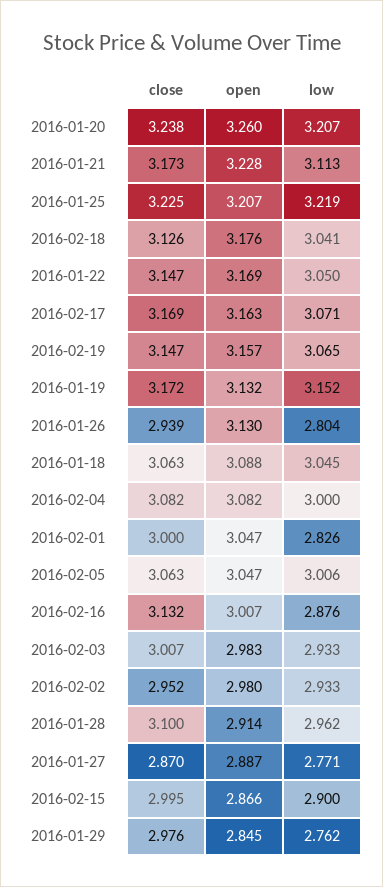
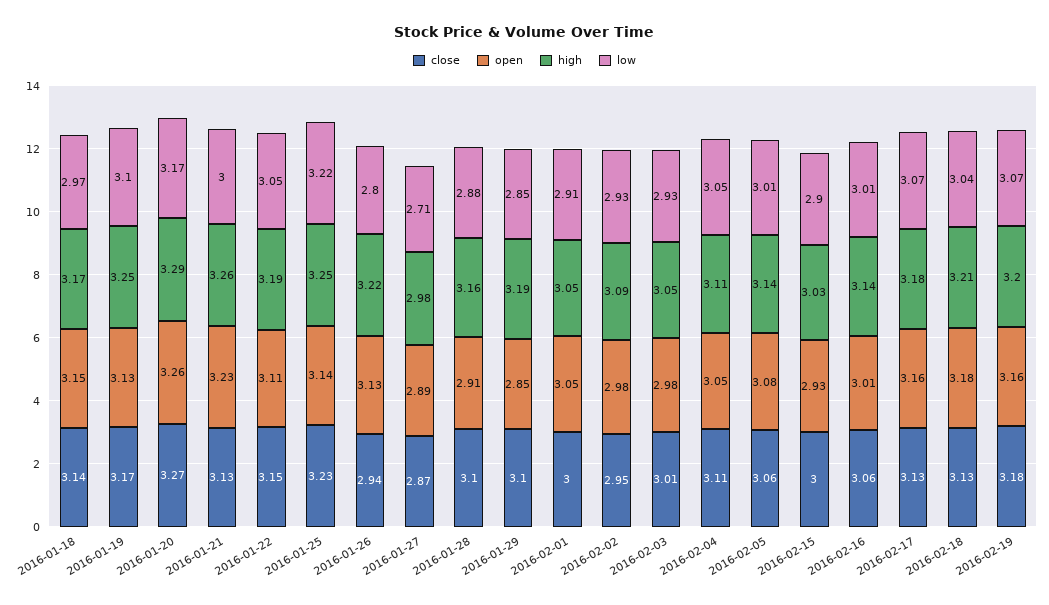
  {
    "close": {
-     "2016-01-20": 3.238,
+     "2016-01-20": 3.27,
-     "2016-01-21": 3.173,
+     "2016-01-21": 3.13,
      "2016-01-25": 3.225,
      "2016-02-18": 3.126,
      "2016-01-22": 3.147,
-     "2016-02-17": 3.169,
+     "2016-02-17": 3.13,
-     "2016-02-19": 3.147,
+     "2016-02-19": 3.18,
      "2016-01-19": 3.172,
      "2016-01-26": 2.939,
-     "2016-01-18": 3.063,
+     "2016-01-18": 3.14,
-     "2016-02-04": 3.082,
+     "2016-02-04": 3.11,
      "2016-02-01": 3,
      "2016-02-05": 3.063,
-     "2016-02-16": 3.132,
+     "2016-02-16": 3.06,
      "2016-02-03": 3.007,
      "2016-02-02": 2.952,
      "2016-01-28": 3.1,
      "2016-01-27": 2.87,
      "2016-02-15": 2.995,
-     "2016-01-29": 2.976
+     "2016-01-29": 3.1
    },
    "open": {
      "2016-01-20": 3.26,
      "2016-01-21": 3.228,
-     "2016-01-25": 3.207,
+     "2016-01-25": 3.14,
      "2016-02-18": 3.176,
-     "2016-01-22": 3.169,
+     "2016-01-22": 3.11,
      "2016-02-17": 3.163,
      "2016-02-19": 3.157,
      "2016-01-19": 3.132,
      "2016-01-26": 3.13,
-     "2016-01-18": 3.088,
+     "2016-01-18": 3.15,
-     "2016-02-04": 3.082,
+     "2016-02-04": 3.05,
      "2016-02-01": 3.047,
-     "2016-02-05": 3.047,
+     "2016-02-05": 3.08,
      "2016-02-16": 3.007,
      "2016-02-03": 2.983,
      "2016-02-02": 2.98,
      "2016-01-28": 2.914,
      "2016-01-27": 2.887,
-     "2016-02-15": 2.866,
+     "2016-02-15": 2.93,
      "2016-01-29": 2.845
    },
    "low": {
-     "2016-01-20": 3.207,
+     "2016-01-20": 3.17,
-     "2016-01-21": 3.113,
+     "2016-01-21": 3,
      "2016-01-25": 3.219,
      "2016-02-18": 3.041,
      "2016-01-22": 3.05,
      "2016-02-17": 3.071,
      "2016-02-19": 3.065,
-     "2016-01-19": 3.152,
+     "2016-01-19": 3.1,
      "2016-01-26": 2.804,
-     "2016-01-18": 3.045,
+     "2016-01-18": 2.97,
-     "2016-02-04": 3,
+     "2016-02-04": 3.05,
-     "2016-02-01": 2.826,
+     "2016-02-01": 2.91,
      "2016-02-05": 3.006,
-     "2016-02-16": 2.876,
+     "2016-02-16": 3.01,
      "2016-02-03": 2.933,
      "2016-02-02": 2.933,
-     "2016-01-28": 2.962,
+     "2016-01-28": 2.88,
-     "2016-01-27": 2.771,
+     "2016-01-27": 2.71,
      "2016-02-15": 2.9,
-     "2016-01-29": 2.762
+     "2016-01-29": 2.85
-   }
+   },
+   "high": {
+     "2016-01-18": 3.17,
+     "2016-01-19": 3.25,
+     "2016-01-20": 3.29,
+     "2016-01-21": 3.26,
+     "2016-01-22": 3.19,
+     "2016-01-25": 3.25,
+     "2016-01-26": 3.22,
+     "2016-01-27": 2.98,
+     "2016-01-28": 3.16,
+     "2016-01-29": 3.19,
+     "2016-02-01": 3.05,
+     "2016-02-02": 3.09,
+     "2016-02-03": 3.05,
+     "2016-02-04": 3.11,
+     "2016-02-05": 3.14,
+     "2016-02-15": 3.03,
+     "2016-02-16": 3.14,
+     "2016-02-17": 3.18,
+     "2016-02-18": 3.21,
+     "2016-02-19": 3.2
+   }
  }

